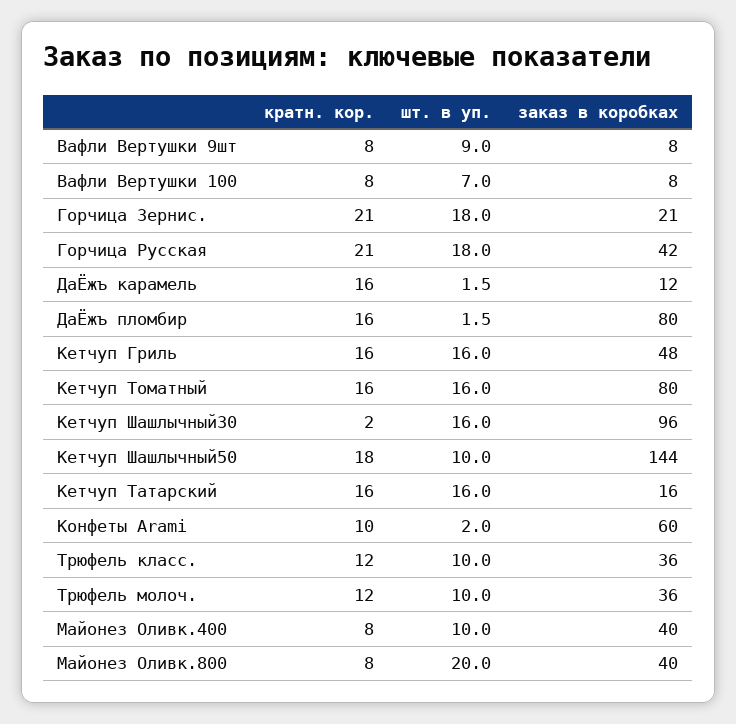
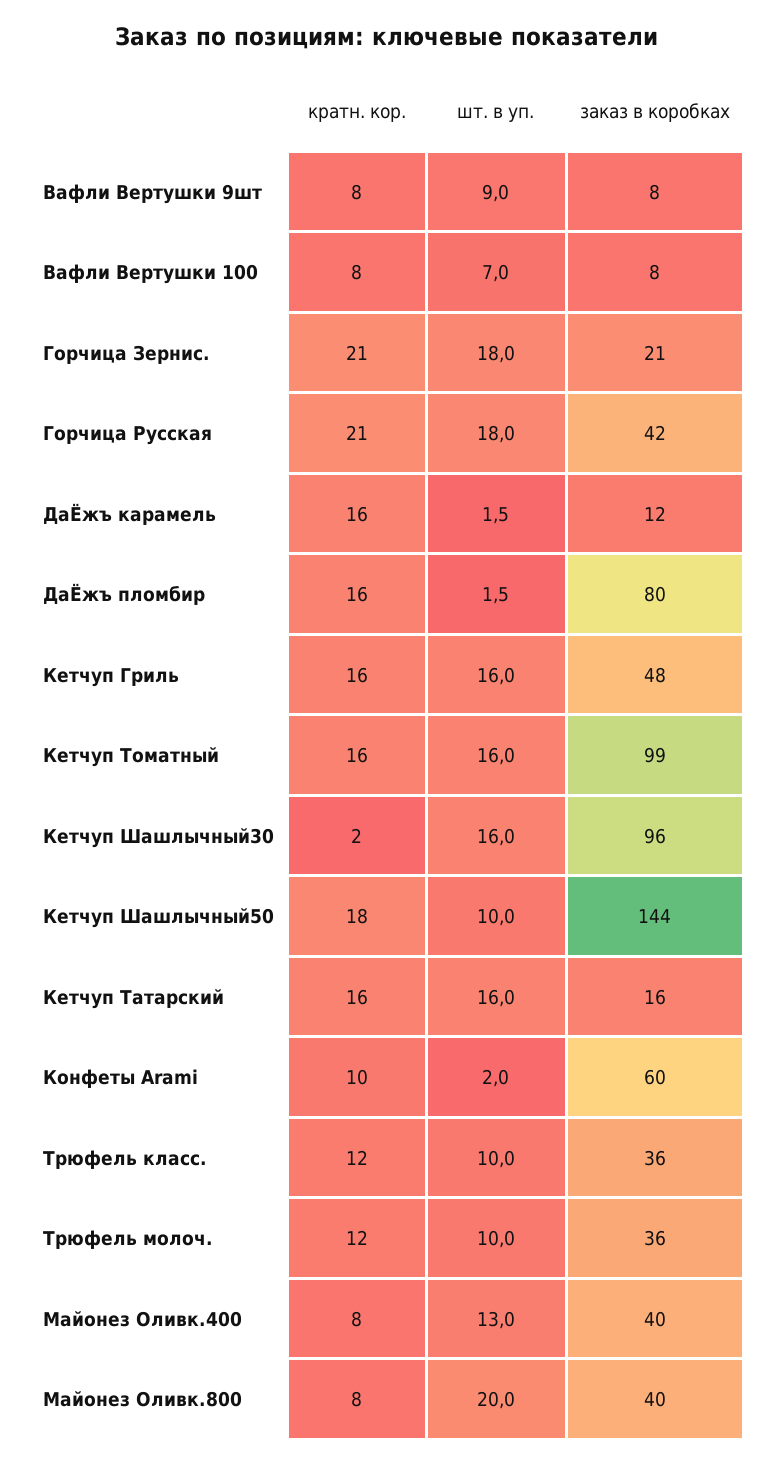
  {
    "кратн. кор.": {
      "Вафли Вертушки 9шт": 8,
      "Вафли Вертушки 100": 8,
      "Горчица Зернис.": 21,
      "Горчица Русская": 21,
      "ДаЁжъ карамель": 16,
      "ДаЁжъ пломбир": 16,
      "Кетчуп Гриль": 16,
      "Кетчуп Томатный": 16,
      "Кетчуп Шашлычный30": 2,
      "Кетчуп Шашлычный50": 18,
      "Кетчуп Татарский": 16,
      "Конфеты Arami": 10,
      "Трюфель класс.": 12,
      "Трюфель молоч.": 12,
      "Майонез Оливк.400": 8,
      "Майонез Оливк.800": 8
    },
    "шт. в уп.": {
      "Вафли Вертушки 9шт": 9,
      "Вафли Вертушки 100": 7,
      "Горчица Зернис.": 18,
      "Горчица Русская": 18,
      "ДаЁжъ карамель": 1.5,
      "ДаЁжъ пломбир": 1.5,
      "Кетчуп Гриль": 16,
      "Кетчуп Томатный": 16,
      "Кетчуп Шашлычный30": 16,
      "Кетчуп Шашлычный50": 10,
      "Кетчуп Татарский": 16,
      "Конфеты Arami": 2,
      "Трюфель класс.": 10,
      "Трюфель молоч.": 10,
-     "Майонез Оливк.400": 10,
+     "Майонез Оливк.400": 13,
      "Майонез Оливк.800": 20
    },
    "заказ в коробках": {
      "Вафли Вертушки 9шт": 8,
      "Вафли Вертушки 100": 8,
      "Горчица Зернис.": 21,
      "Горчица Русская": 42,
      "ДаЁжъ карамель": 12,
      "ДаЁжъ пломбир": 80,
      "Кетчуп Гриль": 48,
-     "Кетчуп Томатный": 80,
+     "Кетчуп Томатный": 99,
      "Кетчуп Шашлычный30": 96,
      "Кетчуп Шашлычный50": 144,
      "Кетчуп Татарский": 16,
      "Конфеты Arami": 60,
      "Трюфель класс.": 36,
      "Трюфель молоч.": 36,
      "Майонез Оливк.400": 40,
      "Майонез Оливк.800": 40
    }
  }

